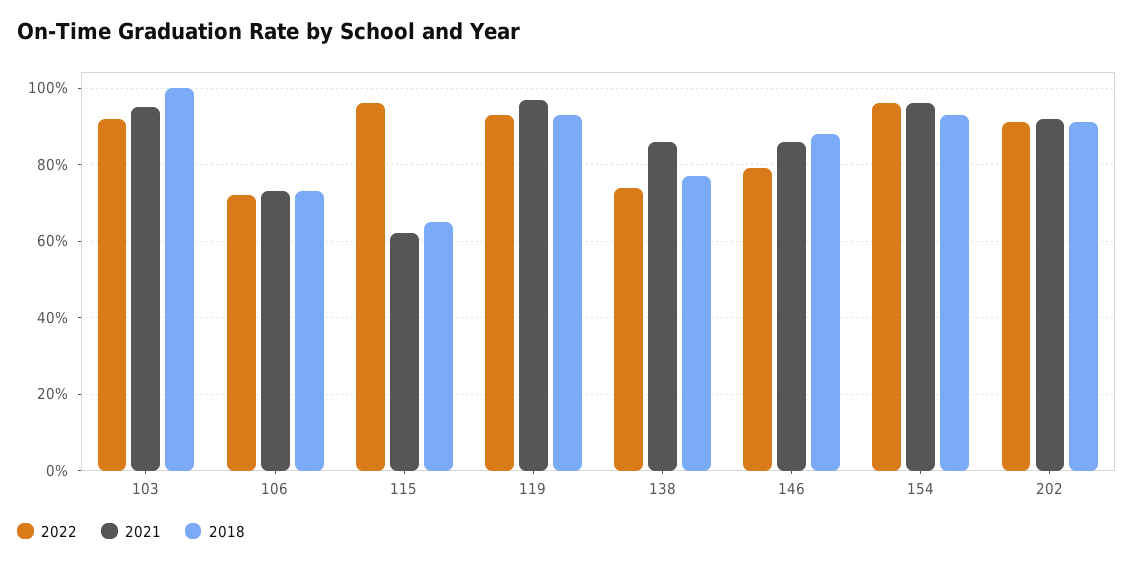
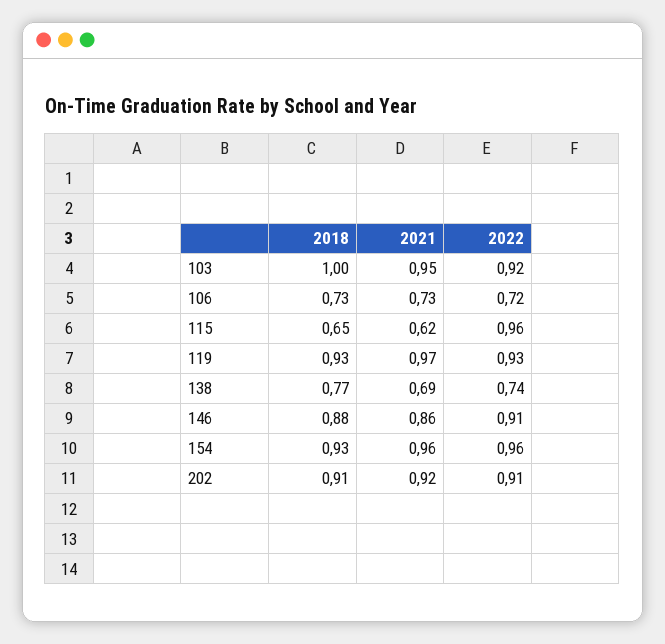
  {
    "2022": {
      "103": 0.92,
      "106": 0.72,
      "115": 0.96,
      "119": 0.93,
      "138": 0.74,
-     "146": 0.8,
+     "146": 0.91,
      "154": 0.96,
      "202": 0.91
    },
    "2021": {
      "103": 0.95,
      "106": 0.73,
      "115": 0.62,
      "119": 0.97,
-     "138": 0.85,
+     "138": 0.69,
      "146": 0.86,
      "154": 0.96,
      "202": 0.92
    },
    "2018": {
      "103": 1,
      "106": 0.73,
      "115": 0.65,
      "119": 0.93,
      "138": 0.77,
      "146": 0.88,
      "154": 0.93,
      "202": 0.91
    }
  }

